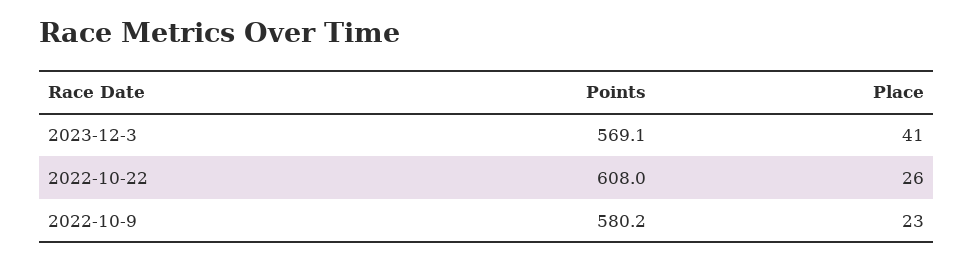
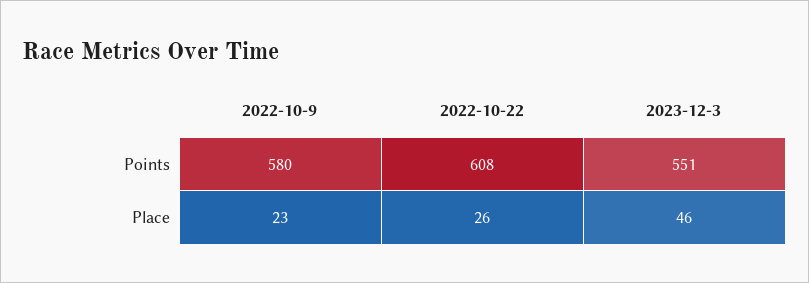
  {
    "Points": {
-     "2023-12-3": 569.1,
+     "2023-12-3": 551,
      "2022-10-22": 608,
      "2022-10-9": 580.2
    },
    "Place": {
-     "2023-12-3": 41,
+     "2023-12-3": 46,
      "2022-10-22": 26,
      "2022-10-9": 23
    }
  }

